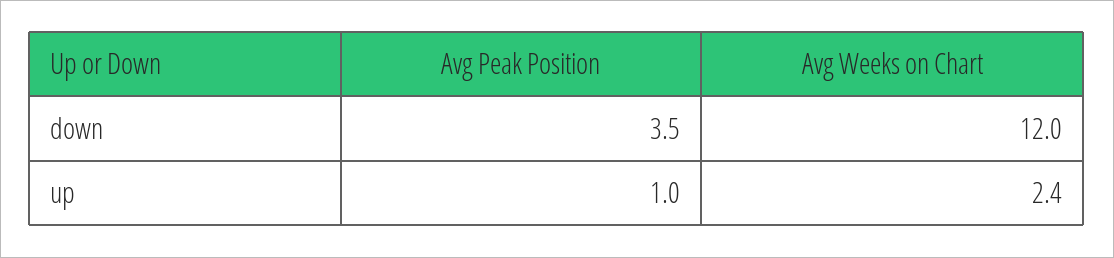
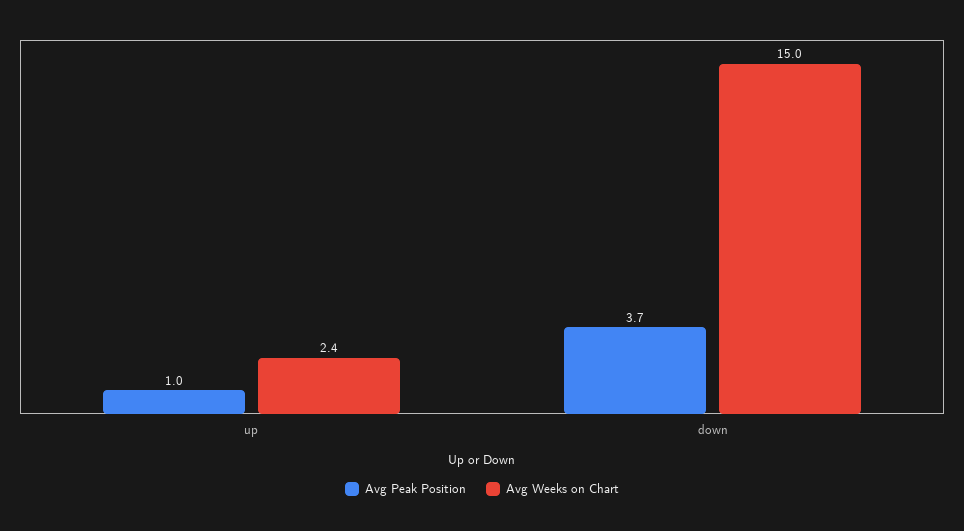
  {
    "Avg Peak Position": {
-     "down": 3.5,
+     "down": 3.7,
      "up": 1
    },
    "Avg Weeks on Chart": {
-     "down": 12,
+     "down": 15,
      "up": 2.4
    }
  }

